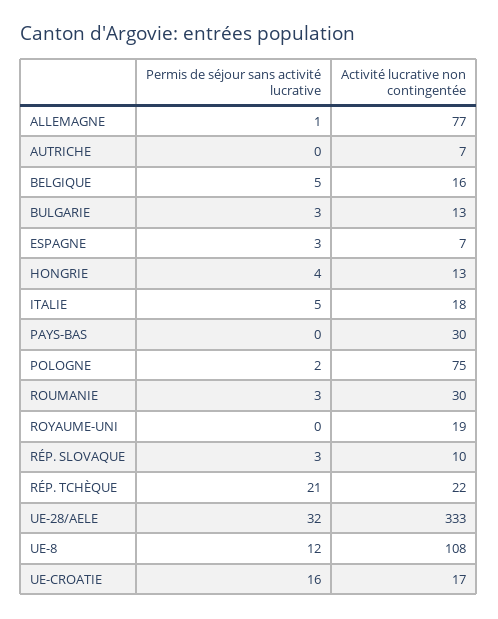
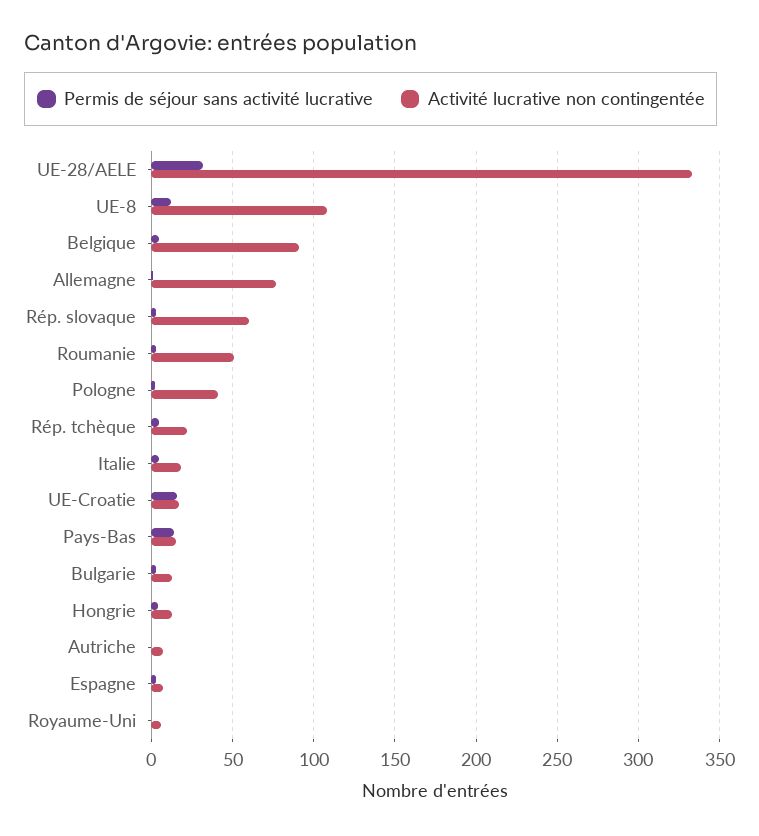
  {
    "Permis de séjour sans activité lucrative": {
      "ALLEMAGNE": 1,
      "AUTRICHE": 0,
      "BELGIQUE": 5,
      "BULGARIE": 3,
      "ESPAGNE": 3,
      "HONGRIE": 4,
      "ITALIE": 5,
-     "PAYS-BAS": 0,
+     "PAYS-BAS": 15,
      "POLOGNE": 2,
      "ROUMANIE": 3,
      "ROYAUME-UNI": 0,
      "RÉP. SLOVAQUE": 3,
-     "RÉP. TCHÈQUE": 21,
+     "RÉP. TCHÈQUE": 5,
      "UE-28/AELE": 32,
      "UE-8": 12,
      "UE-CROATIE": 16
    },
    "Activité lucrative non contingentée": {
      "ALLEMAGNE": 77,
      "AUTRICHE": 7,
-     "BELGIQUE": 16,
+     "BELGIQUE": 90,
      "BULGARIE": 13,
      "ESPAGNE": 7,
      "HONGRIE": 13,
      "ITALIE": 18,
-     "PAYS-BAS": 30,
+     "PAYS-BAS": 15,
-     "POLOGNE": 75,
+     "POLOGNE": 40,
-     "ROUMANIE": 30,
+     "ROUMANIE": 50,
-     "ROYAUME-UNI": 19,
+     "ROYAUME-UNI": 5,
-     "RÉP. SLOVAQUE": 10,
+     "RÉP. SLOVAQUE": 60,
      "RÉP. TCHÈQUE": 22,
      "UE-28/AELE": 333,
      "UE-8": 108,
      "UE-CROATIE": 17
    }
  }

